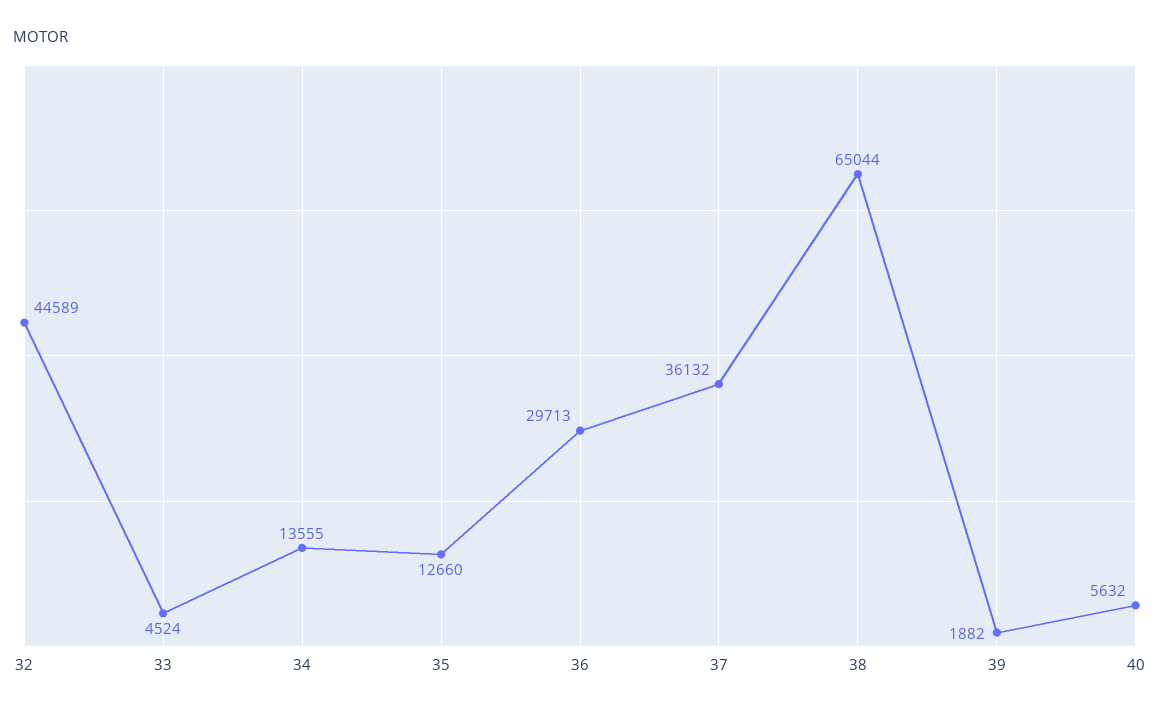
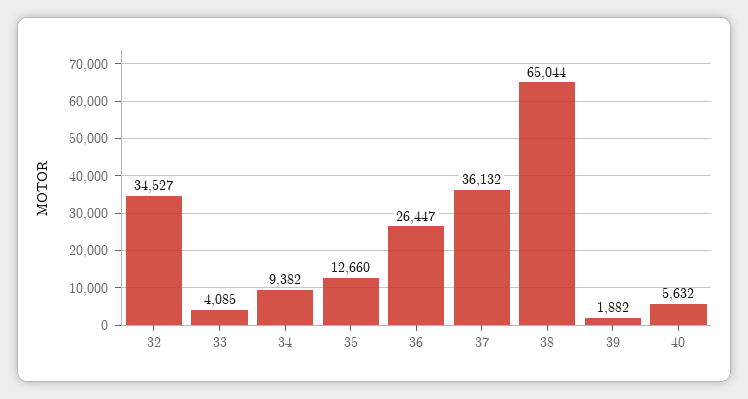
  {
-   "32": 44589,
+   "32": 34527,
-   "33": 4524,
+   "33": 4085,
-   "34": 13555,
+   "34": 9382,
    "35": 12660,
-   "36": 29713,
+   "36": 26447,
    "37": 36132,
    "38": 65044,
    "39": 1882,
    "40": 5632
  }

